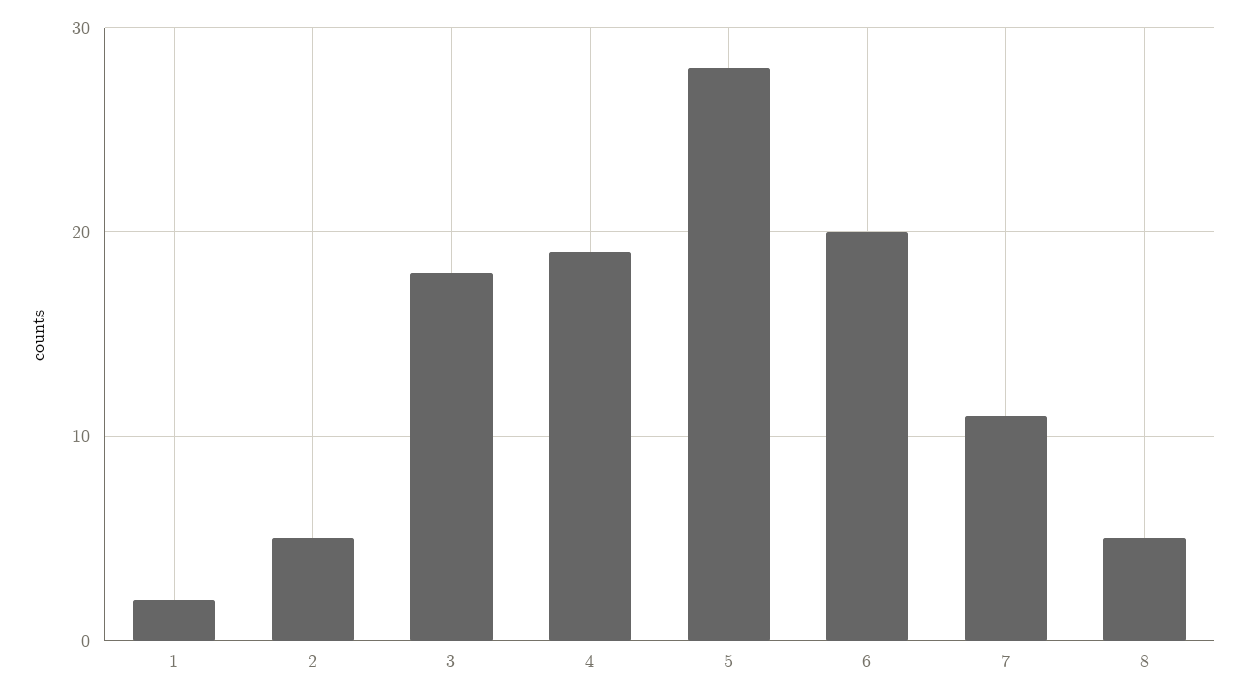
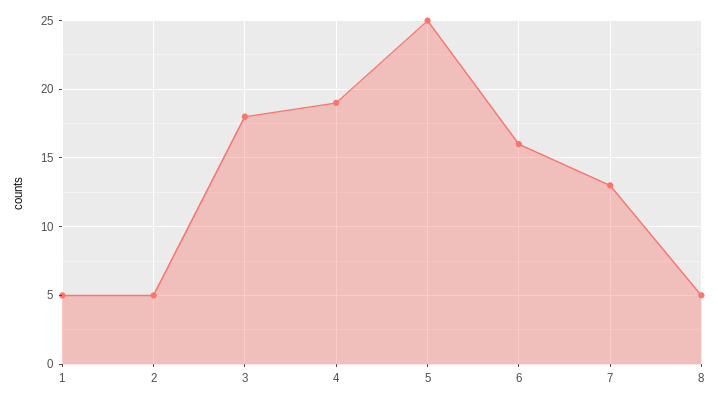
  {
-   "1": 2,
+   "1": 5,
    "2": 5,
    "3": 18,
    "4": 19,
-   "5": 28,
+   "5": 25,
-   "6": 20,
+   "6": 16,
-   "7": 11,
+   "7": 13,
    "8": 5
  }

